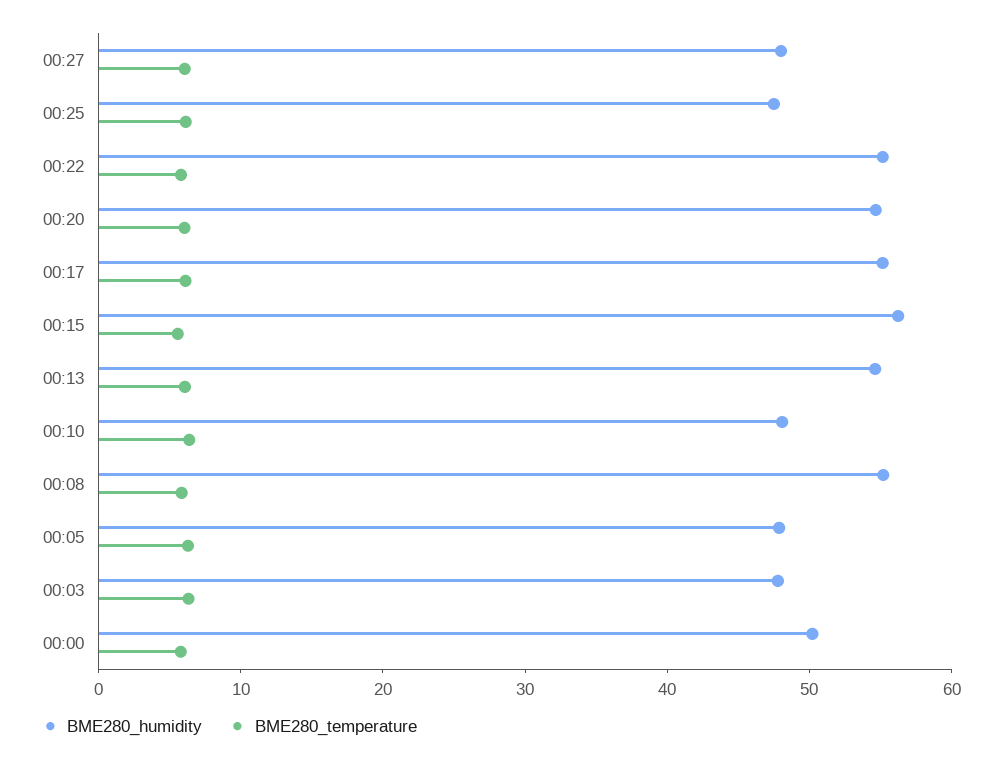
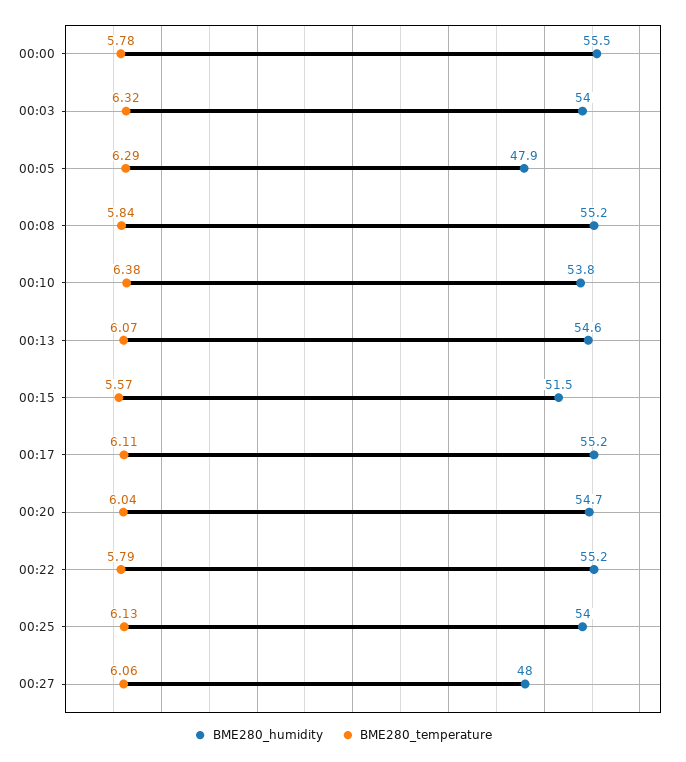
  {
    "BME280_humidity": {
      "00:27": 48,
-     "00:25": 48,
+     "00:25": 54,
      "00:22": 55.2,
      "00:20": 54.7,
      "00:17": 55.2,
-     "00:15": 56,
+     "00:15": 51.5,
      "00:13": 54.6,
-     "00:10": 48,
+     "00:10": 53.8,
      "00:08": 55.2,
      "00:05": 47.9,
-     "00:03": 48,
+     "00:03": 54,
-     "00:00": 50
+     "00:00": 55.5
    },
    "BME280_temperature": {
      "00:27": 6.06,
      "00:25": 6.13,
      "00:22": 5.79,
      "00:20": 6.04,
      "00:17": 6.11,
      "00:15": 5.57,
      "00:13": 6.07,
      "00:10": 6.38,
      "00:08": 5.84,
      "00:05": 6.29,
      "00:03": 6.32,
      "00:00": 5.78
    }
  }

